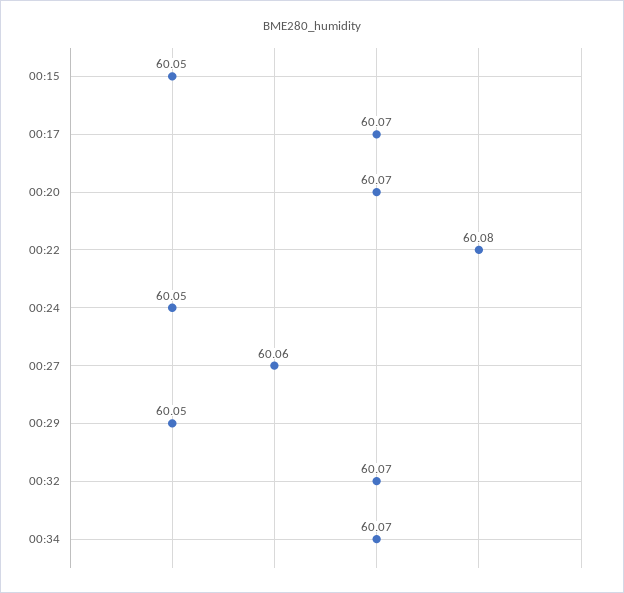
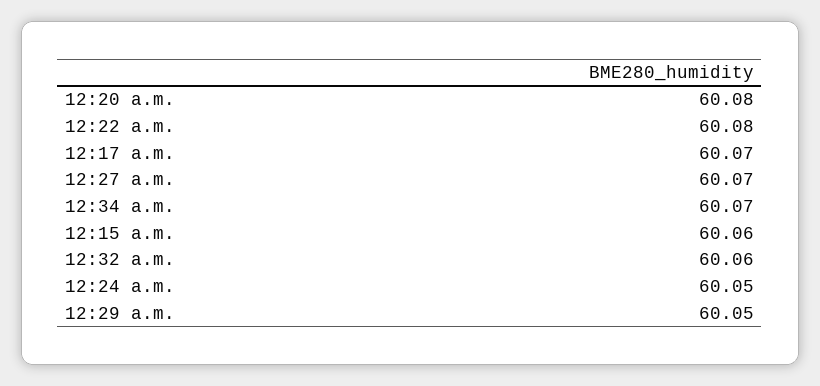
  {
-   "00:15": 60.05,
+   "00:15": 60.06,
    "00:17": 60.07,
-   "00:20": 60.07,
+   "00:20": 60.08,
    "00:22": 60.08,
    "00:24": 60.05,
-   "00:27": 60.06,
+   "00:27": 60.07,
    "00:29": 60.05,
-   "00:32": 60.07,
+   "00:32": 60.06,
    "00:34": 60.07
  }

